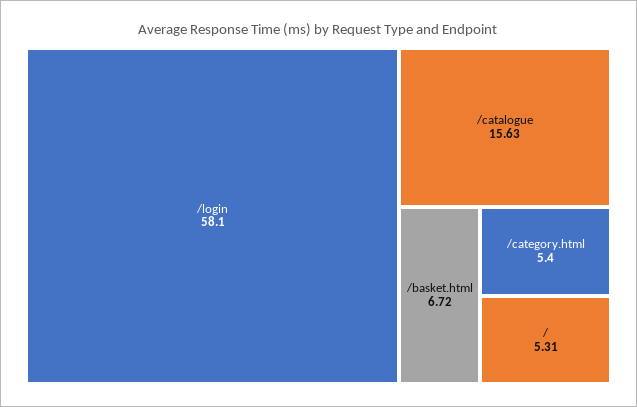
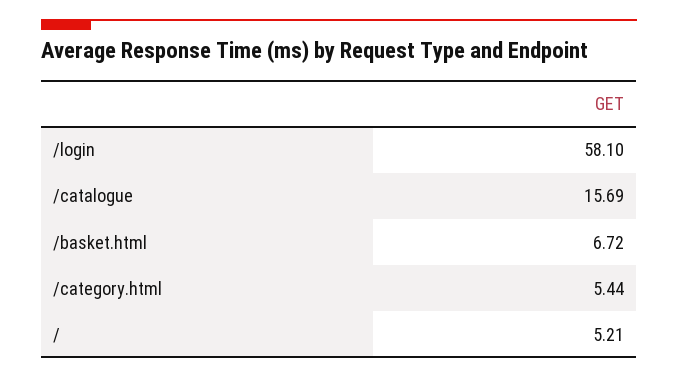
  {
    "/login": 58.1,
-   "/catalogue": 15.63,
+   "/catalogue": 15.69,
    "/basket.html": 6.72,
-   "/category.html": 5.4,
+   "/category.html": 5.44,
-   "/": 5.31
+   "/": 5.21
  }

